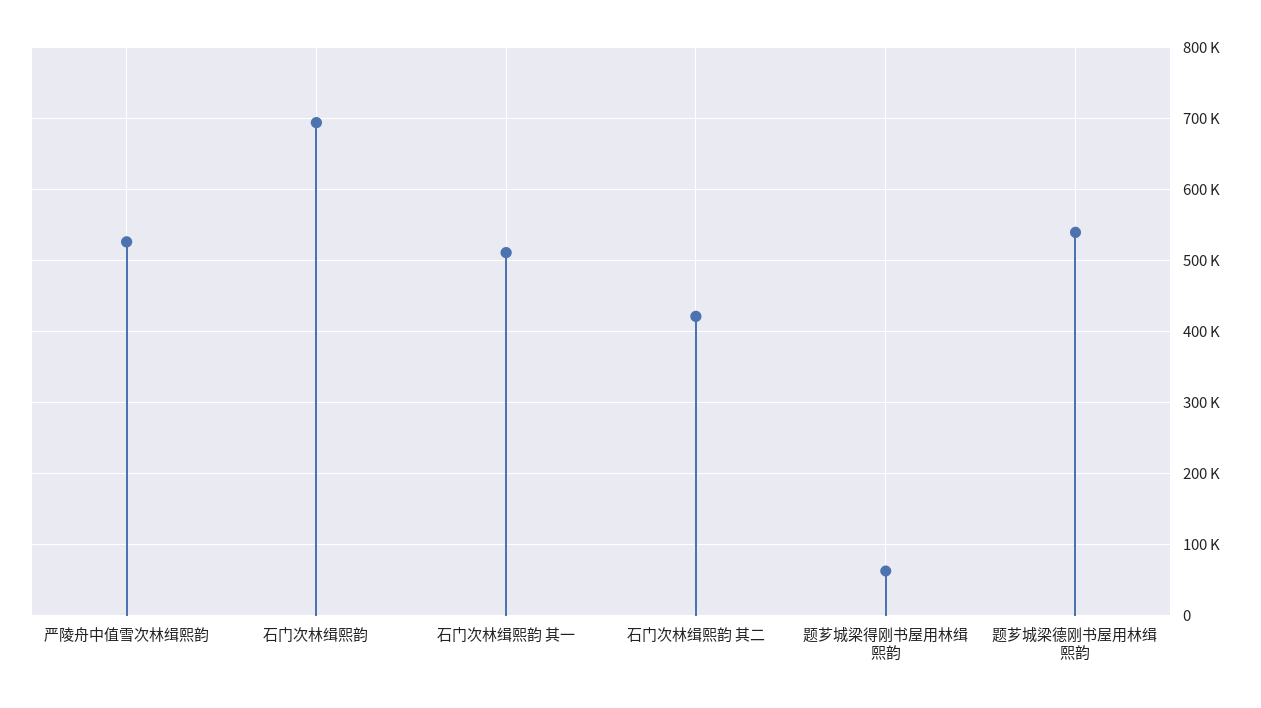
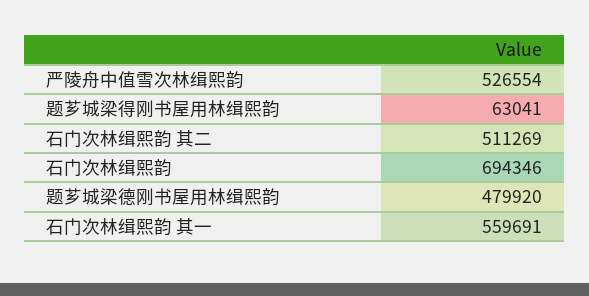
  {
    "严陵舟中值雪次林缉熙韵": 526554,
    "石门次林缉熙韵": 694346,
-   "石门次林缉熙韵 其一": 510000,
+   "石门次林缉熙韵 其一": 559691,
-   "石门次林缉熙韵 其二": 420000,
+   "石门次林缉熙韵 其二": 511269,
    "题芗城梁得刚书屋用林缉熙韵": 63041,
-   "题芗城梁德刚书屋用林缉熙韵": 540000
+   "题芗城梁德刚书屋用林缉熙韵": 479920
  }

